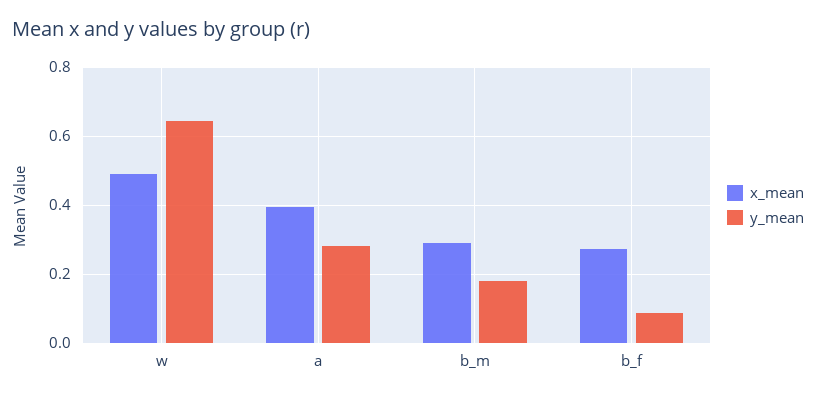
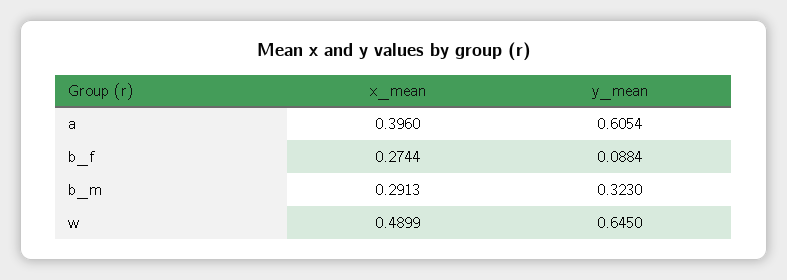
  {
    "x_mean": {
      "w": 0.4899,
      "a": 0.396,
      "b_m": 0.2913,
      "b_f": 0.2744
    },
    "y_mean": {
      "w": 0.645,
-     "a": 0.28,
+     "a": 0.6054,
-     "b_m": 0.18,
+     "b_m": 0.323,
      "b_f": 0.0884
    }
  }

